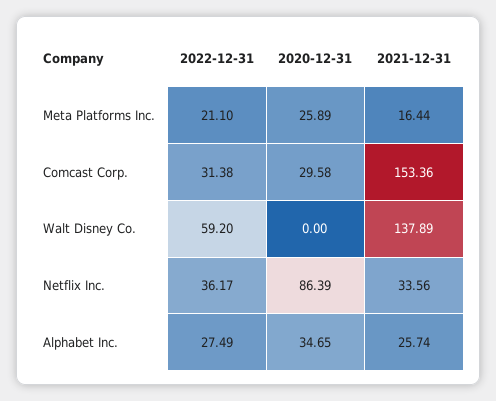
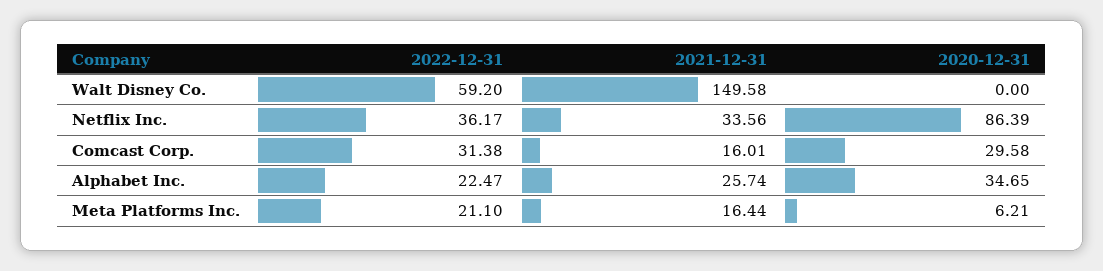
  {
    "2022-12-31": {
      "Meta Platforms Inc.": 21.1,
      "Comcast Corp.": 31.38,
      "Walt Disney Co.": 59.2,
      "Netflix Inc.": 36.17,
-     "Alphabet Inc.": 27.49
+     "Alphabet Inc.": 22.47
    },
    "2020-12-31": {
-     "Meta Platforms Inc.": 25.89,
+     "Meta Platforms Inc.": 6.21,
      "Comcast Corp.": 29.58,
      "Walt Disney Co.": 0,
      "Netflix Inc.": 86.39,
      "Alphabet Inc.": 34.65
    },
    "2021-12-31": {
      "Meta Platforms Inc.": 16.44,
-     "Comcast Corp.": 153.36,
+     "Comcast Corp.": 16.01,
-     "Walt Disney Co.": 137.89,
+     "Walt Disney Co.": 149.58,
      "Netflix Inc.": 33.56,
      "Alphabet Inc.": 25.74
    }
  }

